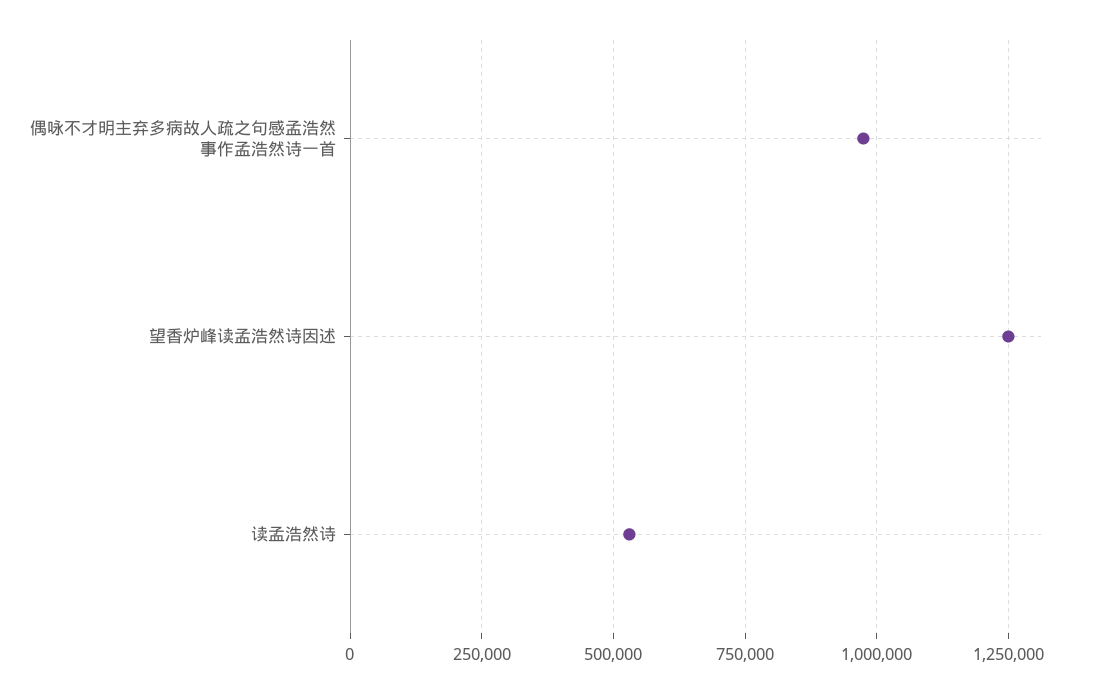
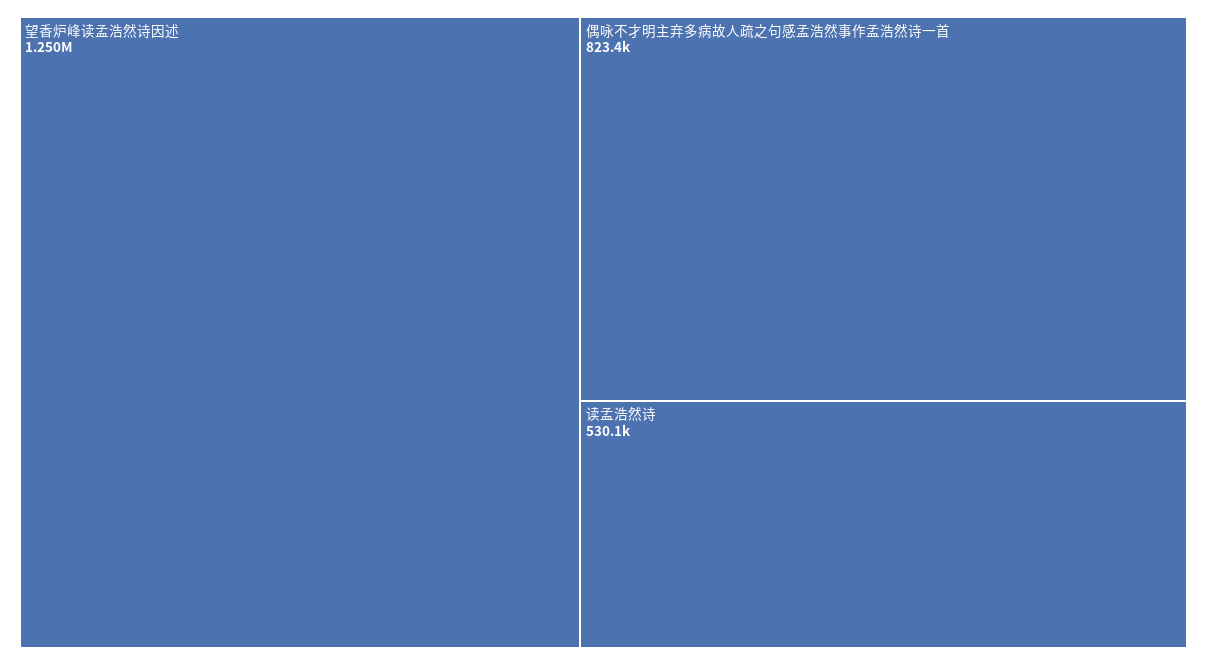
  {
-   "偶咏不才明主弃多病故人疏之句感孟浩然事作孟浩然诗一首": 975000,
+   "偶咏不才明主弃多病故人疏之句感孟浩然事作孟浩然诗一首": 823400,
    "望香炉峰读孟浩然诗因述": 1250000,
    "读孟浩然诗": 530100
  }

